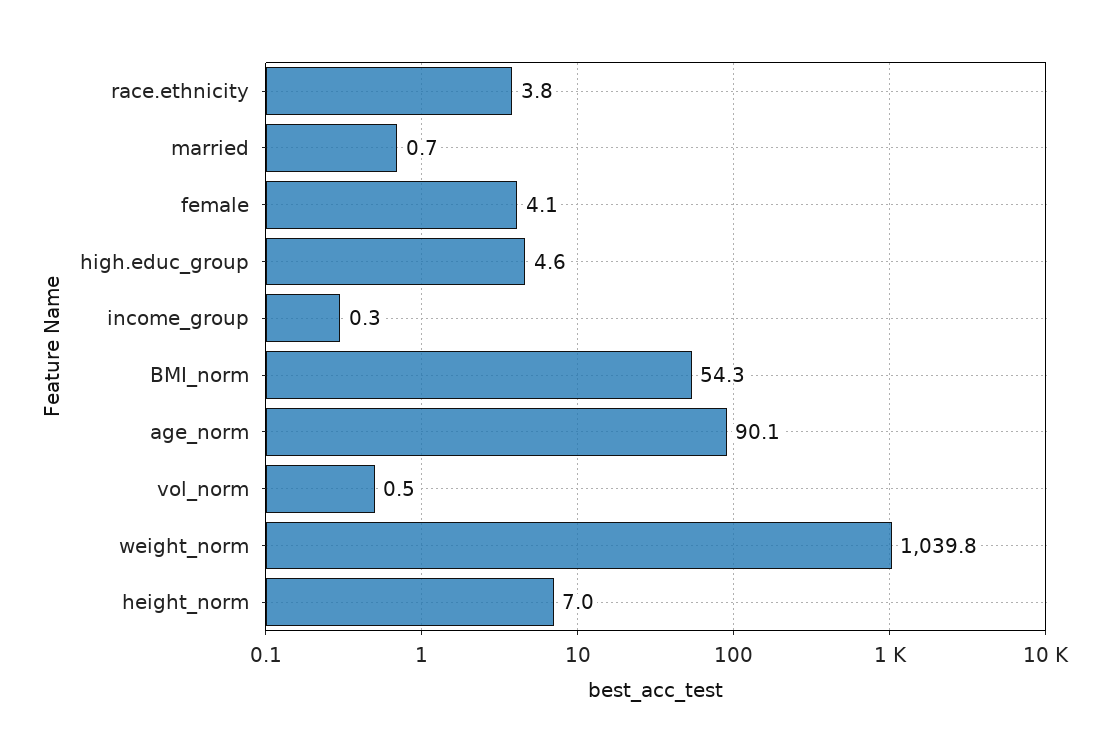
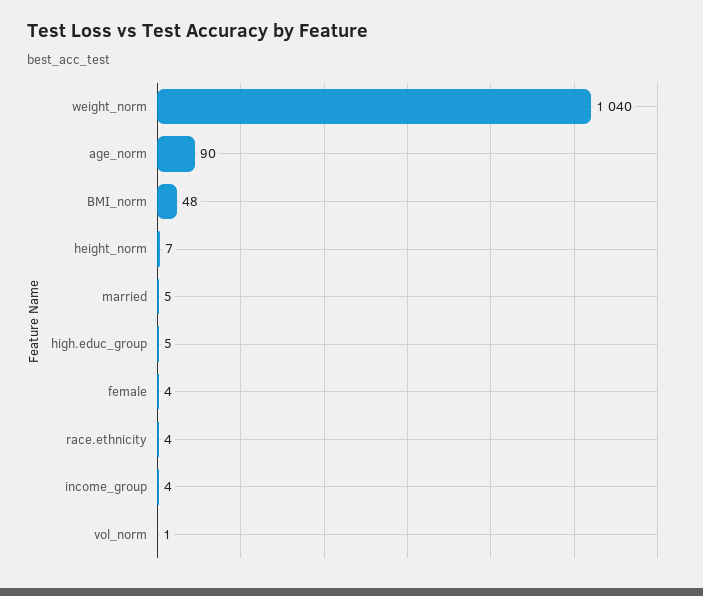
  {
    "race.ethnicity": 3.8,
-   "married": 0.7,
+   "married": 5,
    "female": 4.1,
    "high.educ_group": 4.6,
-   "income_group": 0.3,
+   "income_group": 4,
-   "BMI_norm": 54.3,
+   "BMI_norm": 48,
    "age_norm": 90.1,
    "vol_norm": 0.5,
    "weight_norm": 1039.8,
    "height_norm": 7
  }

